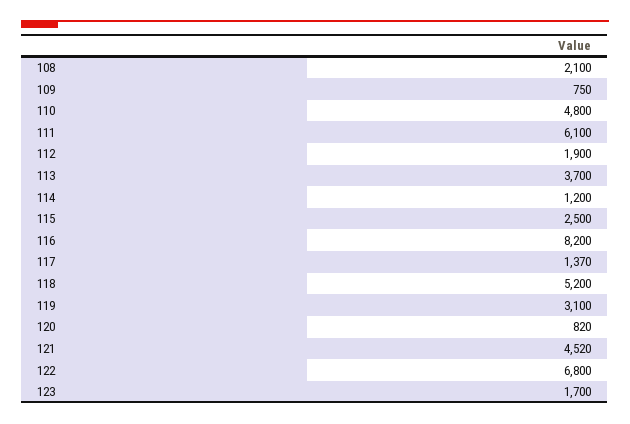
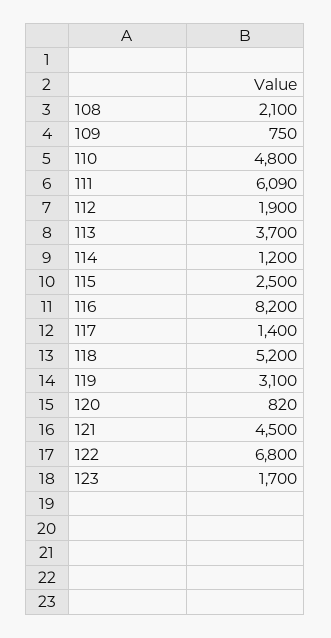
  {
    "108": 2100,
    "109": 750,
    "110": 4800,
-   "111": 6100,
+   "111": 6090,
    "112": 1900,
    "113": 3700,
    "114": 1200,
    "115": 2500,
    "116": 8200,
-   "117": 1370,
+   "117": 1400,
    "118": 5200,
    "119": 3100,
    "120": 820,
-   "121": 4520,
+   "121": 4500,
    "122": 6800,
    "123": 1700
  }

